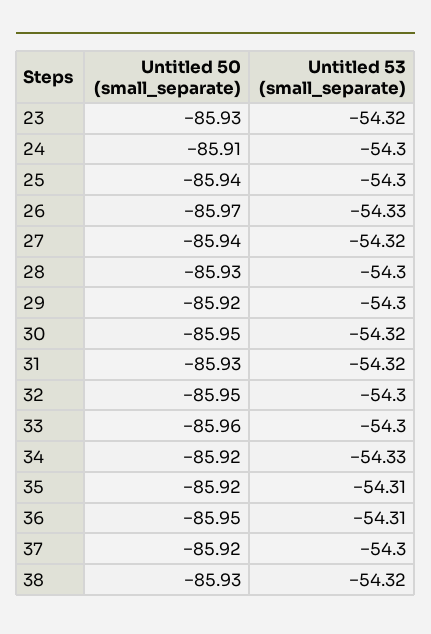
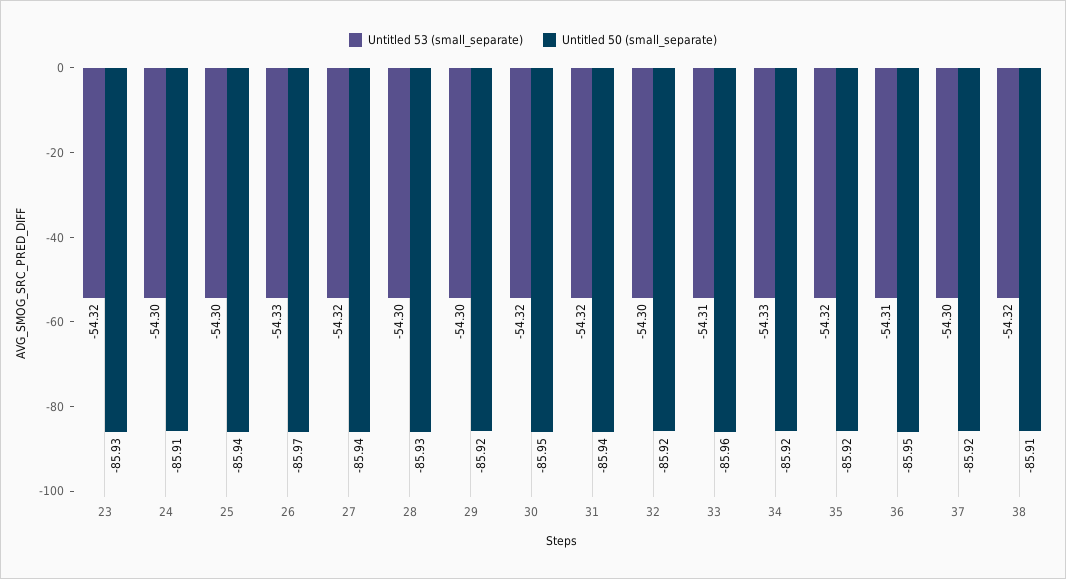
  {
    "Untitled 50 (small_separate)": {
      "23": -85.93,
      "24": -85.91,
      "25": -85.94,
      "26": -85.97,
      "27": -85.94,
      "28": -85.93,
      "29": -85.92,
      "30": -85.95,
-     "31": -85.93,
+     "31": -85.94,
-     "32": -85.95,
+     "32": -85.92,
      "33": -85.96,
      "34": -85.92,
      "35": -85.92,
      "36": -85.95,
      "37": -85.92,
-     "38": -85.93
+     "38": -85.91
    },
    "Untitled 53 (small_separate)": {
      "23": -54.32,
      "24": -54.3,
      "25": -54.3,
      "26": -54.33,
      "27": -54.32,
      "28": -54.3,
      "29": -54.3,
      "30": -54.32,
      "31": -54.32,
      "32": -54.3,
-     "33": -54.3,
+     "33": -54.31,
      "34": -54.33,
-     "35": -54.31,
+     "35": -54.32,
      "36": -54.31,
      "37": -54.3,
      "38": -54.32
    }
  }

